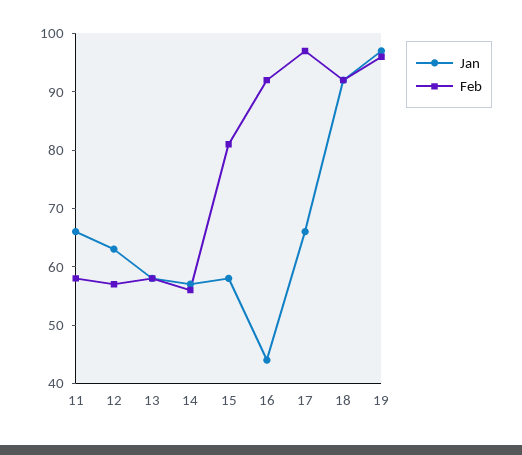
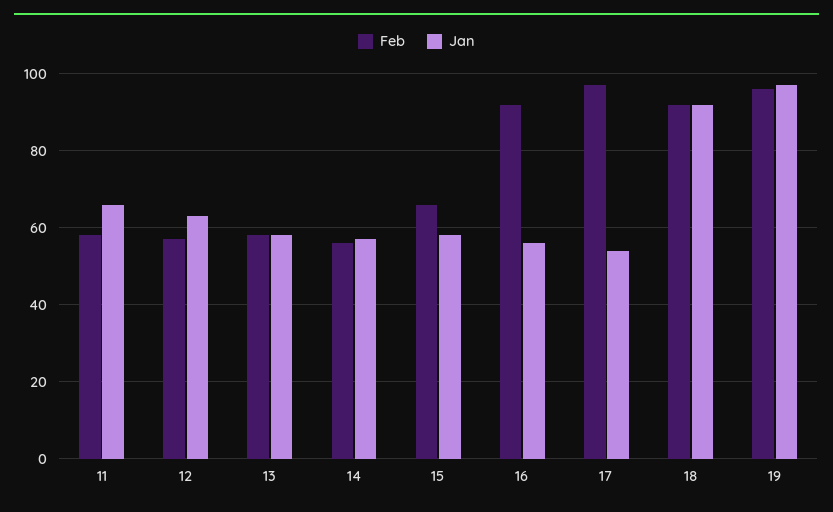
  {
    "Jan": {
      "11": 65,
      "12": 65,
      "13": 60,
      "14": 55,
      "15": 60,
-     "16": 45,
+     "16": 55,
-     "17": 65,
+     "17": 55,
      "18": 90,
      "19": 95
    },
    "Feb": {
      "11": 60,
      "12": 55,
      "13": 60,
      "14": 55,
-     "15": 80,
+     "15": 65,
      "16": 90,
      "17": 95,
      "18": 90,
      "19": 95
    }
  }

